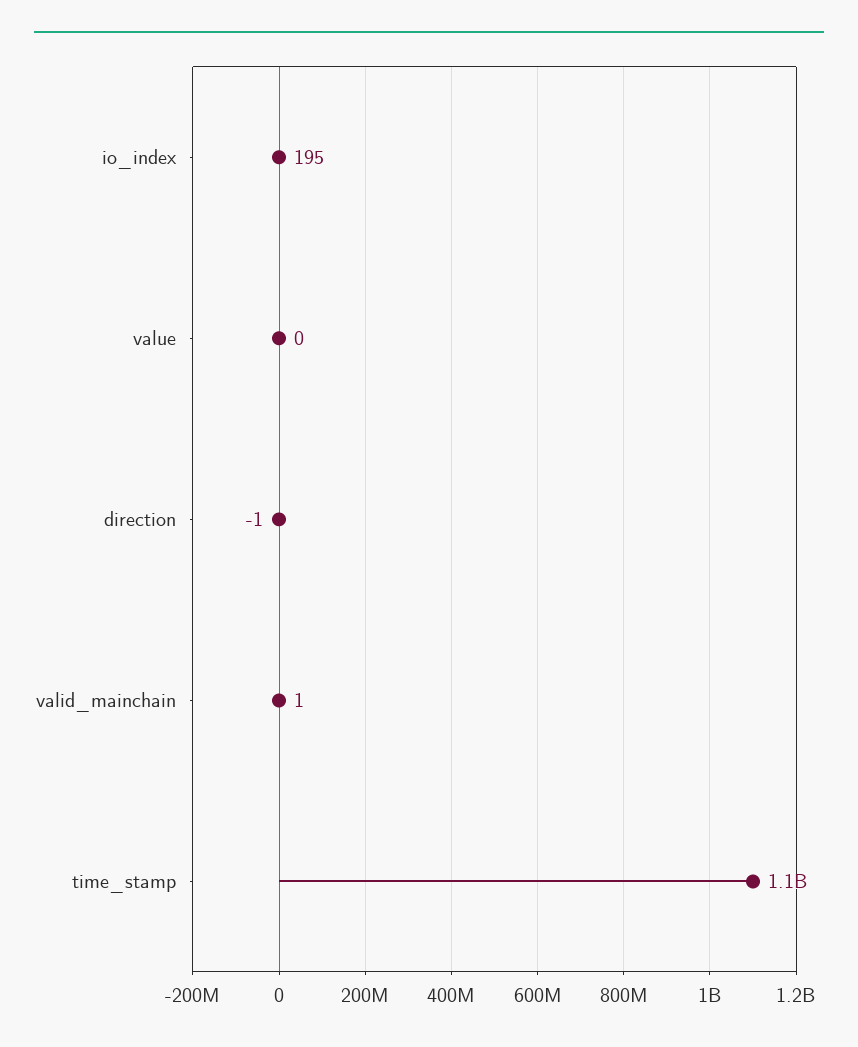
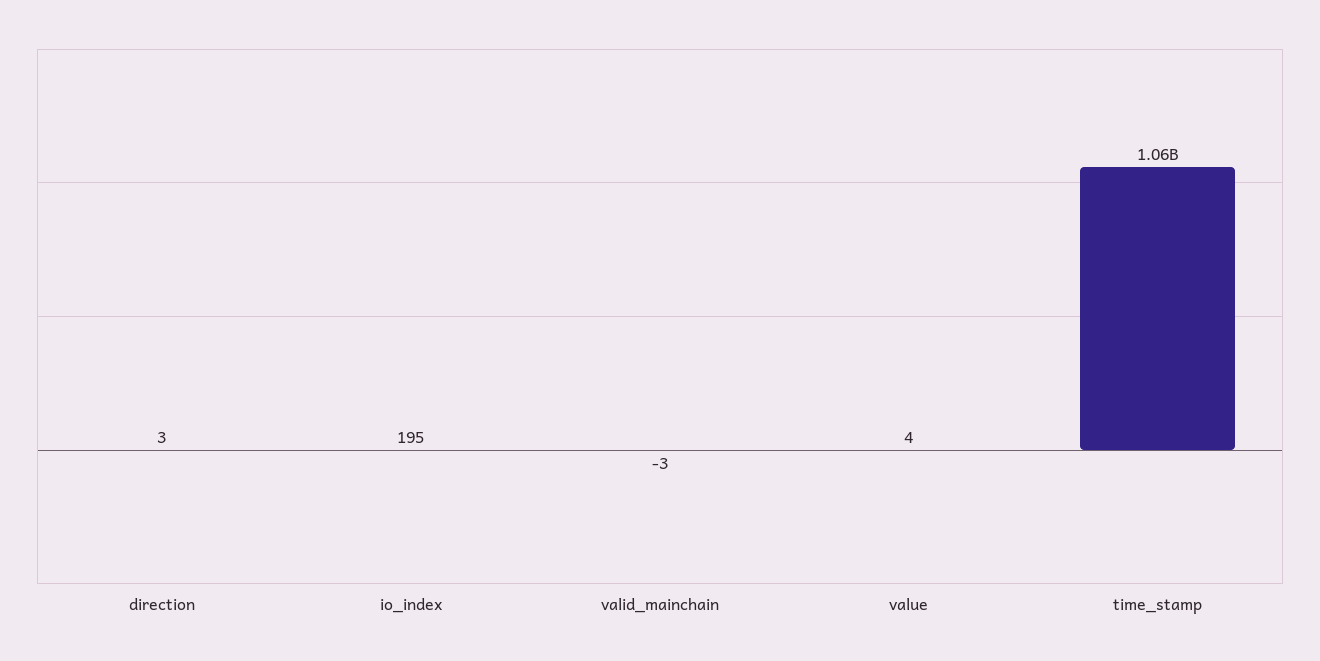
  {
    "io_index": 195,
-   "value": 0,
+   "value": 4,
-   "direction": -1,
+   "direction": 3,
-   "valid_mainchain": 1,
+   "valid_mainchain": -3,
    "time_stamp": 1060000000
  }

